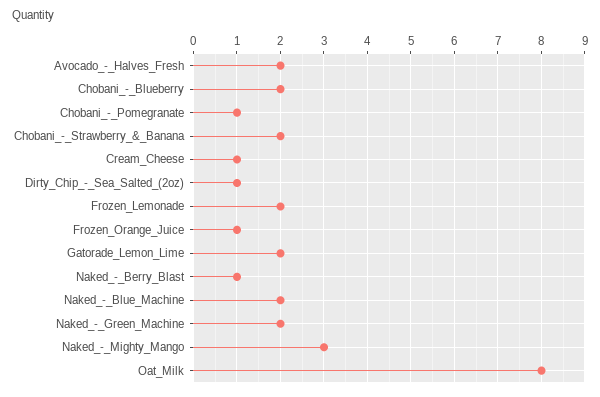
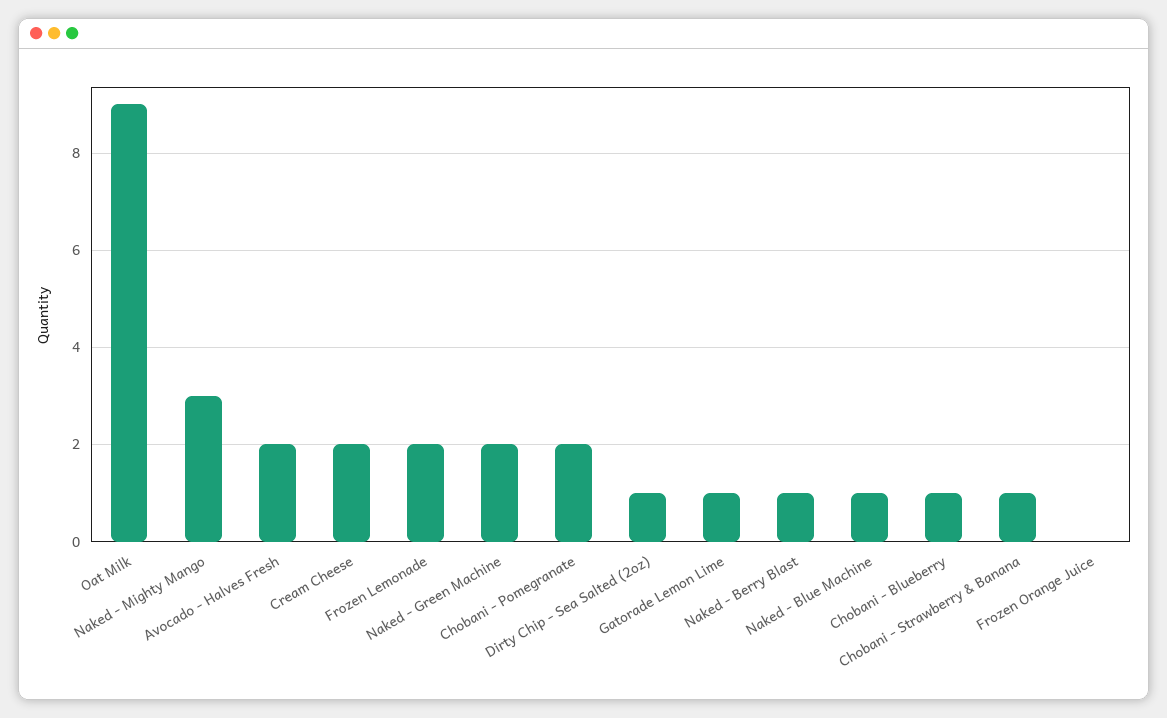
  {
    "Avocado_-_Halves_Fresh": 2,
-   "Chobani_-_Blueberry": 2,
+   "Chobani_-_Blueberry": 1,
-   "Chobani_-_Pomegranate": 1,
+   "Chobani_-_Pomegranate": 2,
-   "Chobani_-_Strawberry_&_Banana": 2,
+   "Chobani_-_Strawberry_&_Banana": 1,
-   "Cream_Cheese": 1,
+   "Cream_Cheese": 2,
    "Dirty_Chip_-_Sea_Salted_(2oz)": 1,
    "Frozen_Lemonade": 2,
-   "Frozen_Orange_Juice": 1,
+   "Frozen_Orange_Juice": 0,
-   "Gatorade_Lemon_Lime": 2,
+   "Gatorade_Lemon_Lime": 1,
    "Naked_-_Berry_Blast": 1,
-   "Naked_-_Blue_Machine": 2,
+   "Naked_-_Blue_Machine": 1,
    "Naked_-_Green_Machine": 2,
    "Naked_-_Mighty_Mango": 3,
-   "Oat_Milk": 8
+   "Oat_Milk": 9
  }

